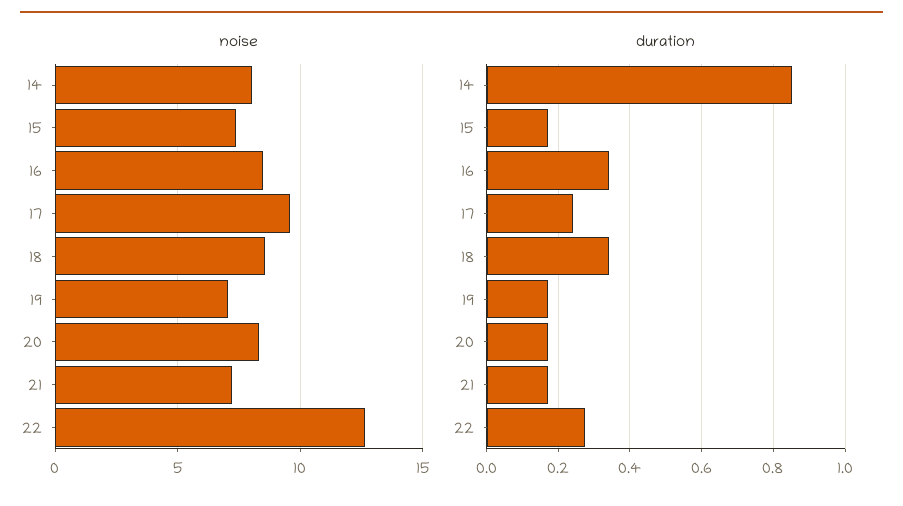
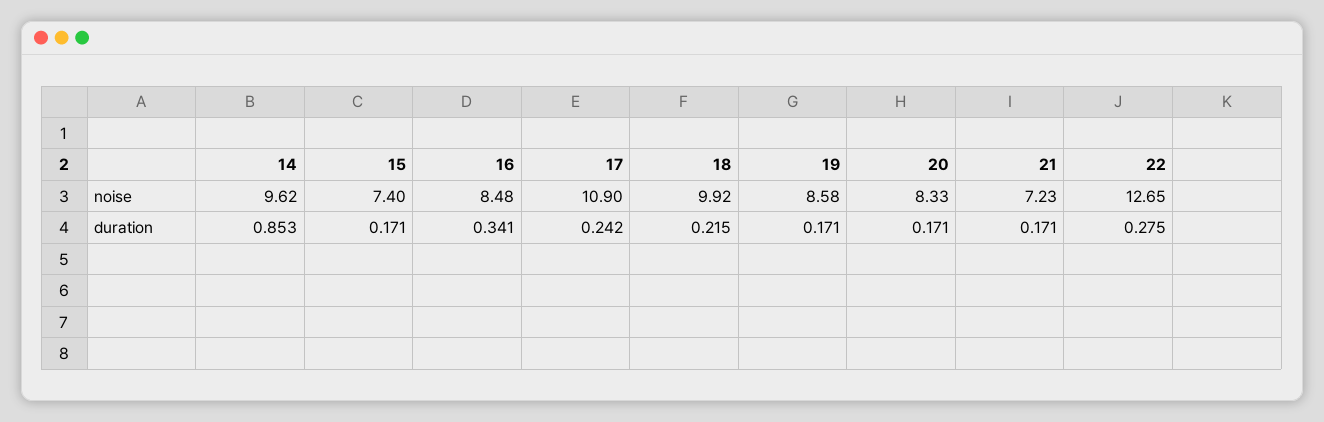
  {
    "noise": {
-     "14": 8,
+     "14": 9.62,
      "15": 7.4,
      "16": 8.48,
-     "17": 9.5,
+     "17": 10.9,
-     "18": 8.5,
+     "18": 9.92,
-     "19": 7,
+     "19": 8.58,
      "20": 8.33,
      "21": 7.23,
      "22": 12.65
    },
    "duration": {
      "14": 0.853,
      "15": 0.171,
      "16": 0.341,
      "17": 0.242,
-     "18": 0.34,
+     "18": 0.215,
      "19": 0.171,
      "20": 0.171,
      "21": 0.171,
      "22": 0.275
    }
  }

